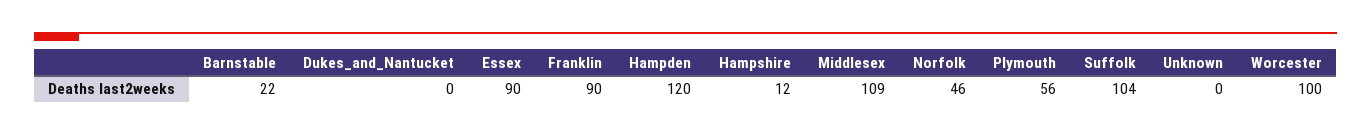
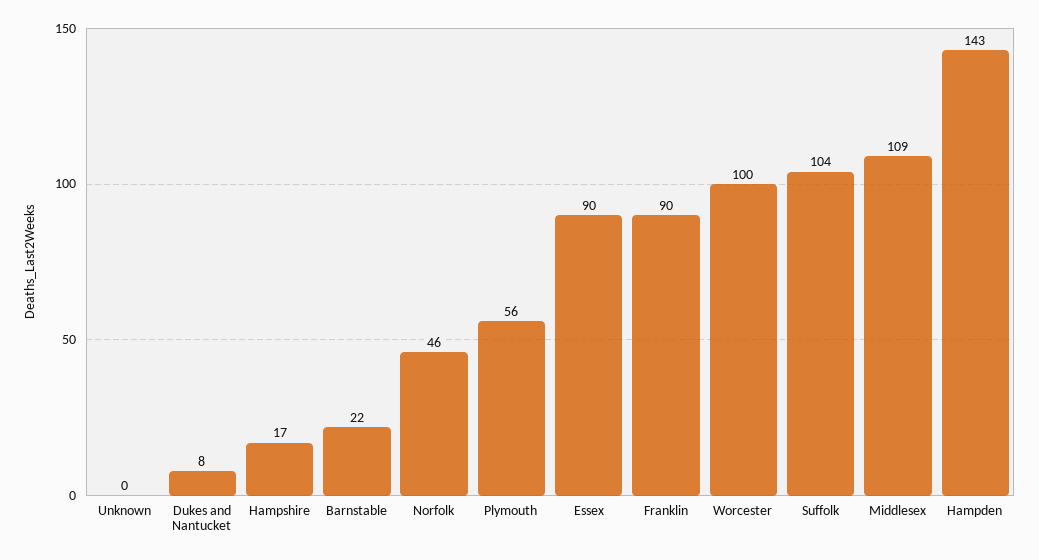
  {
    "Barnstable": 22,
-   "Dukes_and_Nantucket": 0,
+   "Dukes_and_Nantucket": 8,
    "Essex": 90,
    "Franklin": 90,
-   "Hampden": 120,
+   "Hampden": 143,
-   "Hampshire": 12,
+   "Hampshire": 17,
    "Middlesex": 109,
    "Norfolk": 46,
    "Plymouth": 56,
    "Suffolk": 104,
    "Unknown": 0,
    "Worcester": 100
  }

